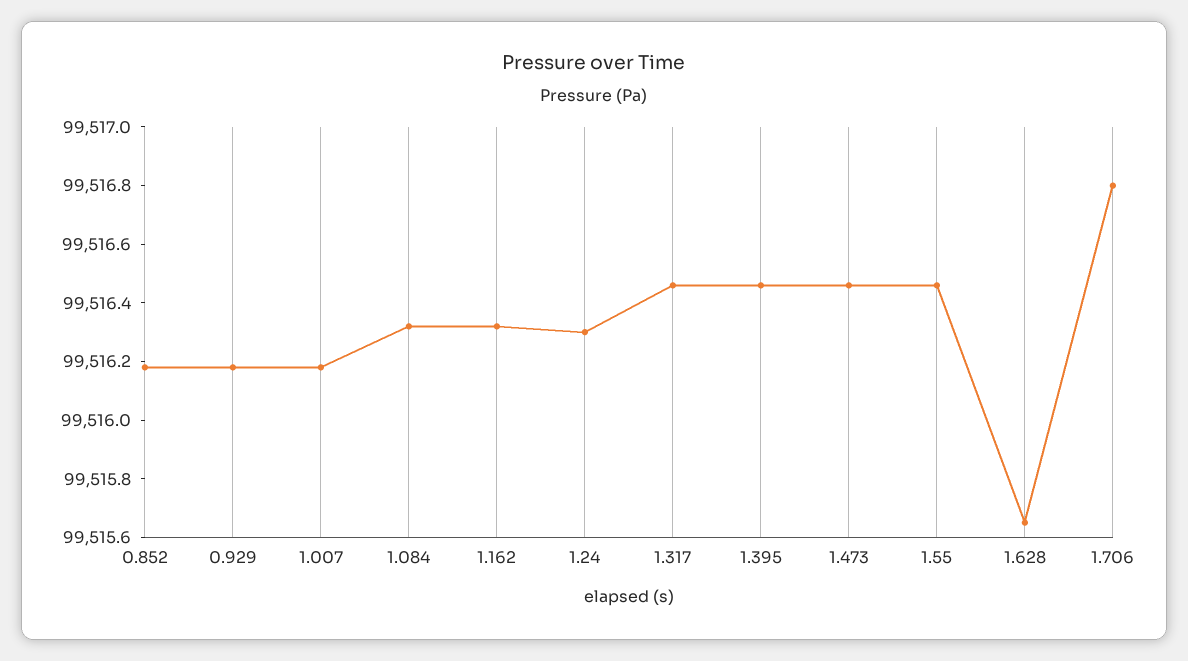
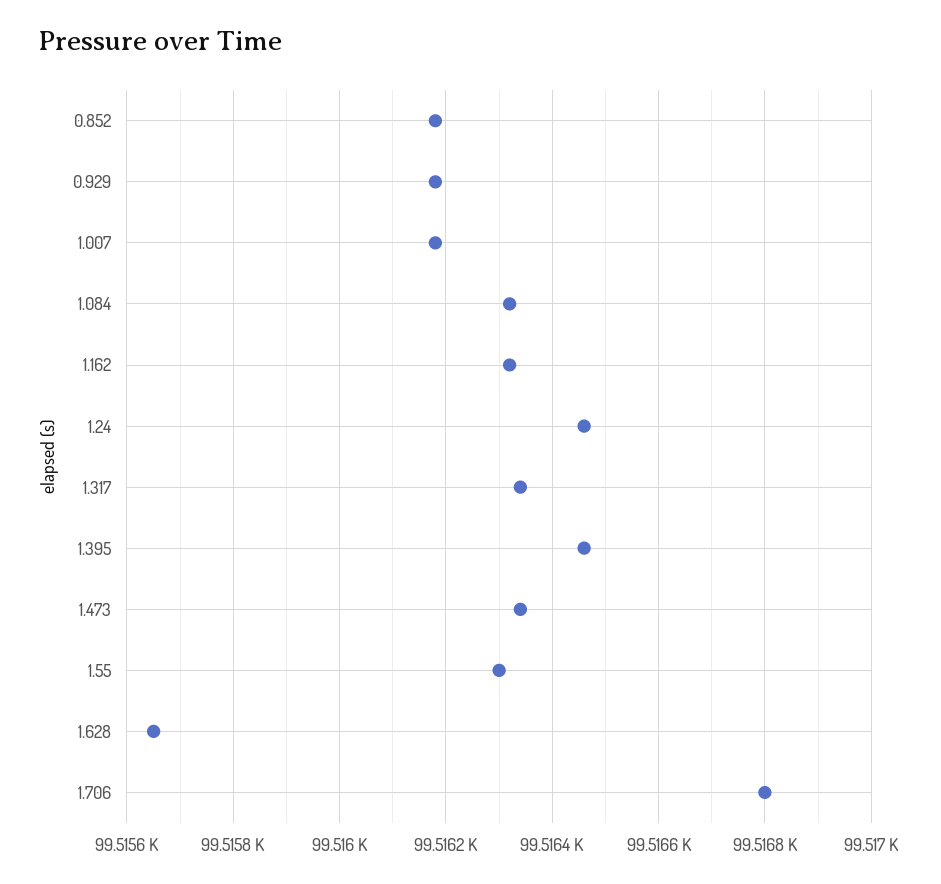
  {
    "0.852": 99516.2,
    "0.929": 99516.2,
    "1.007": 99516.2,
    "1.084": 99516.3,
    "1.162": 99516.3,
-   "1.24": 99516.3,
+   "1.24": 99516.45,
-   "1.317": 99516.45,
+   "1.317": 99516.35,
    "1.395": 99516.45,
-   "1.473": 99516.45,
+   "1.473": 99516.35,
-   "1.55": 99516.45,
+   "1.55": 99516.3,
    "1.628": 99515.65,
    "1.706": 99516.8
  }

